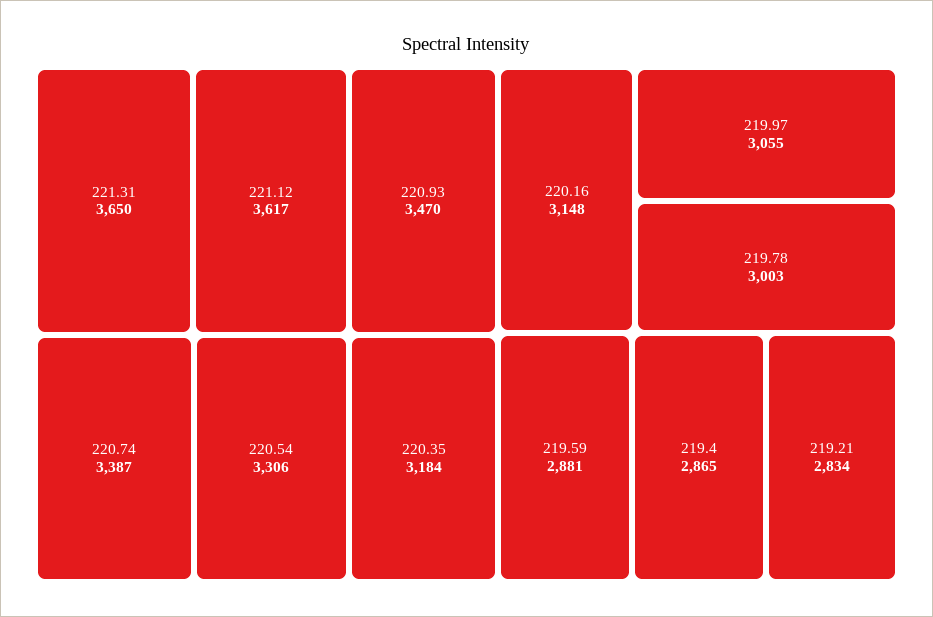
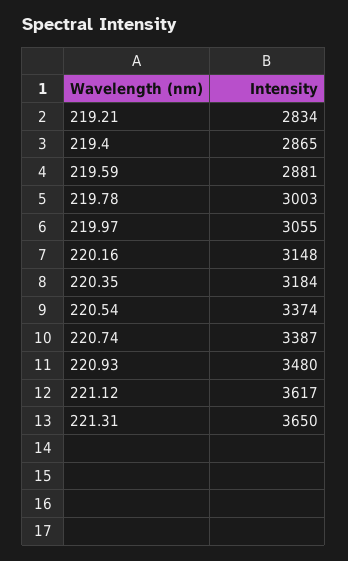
  {
    "221.31": 3650,
    "221.12": 3617,
-   "220.93": 3470,
+   "220.93": 3480,
    "220.74": 3387,
-   "220.54": 3306,
+   "220.54": 3374,
    "220.35": 3184,
    "220.16": 3148,
    "219.97": 3055,
    "219.78": 3003,
    "219.59": 2881,
    "219.4": 2865,
    "219.21": 2834
  }

